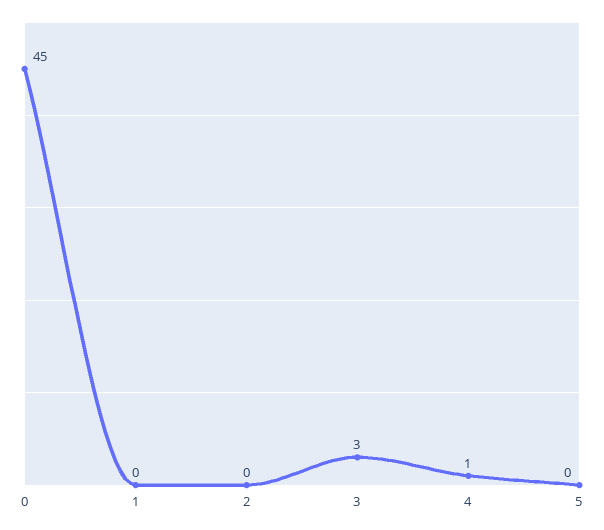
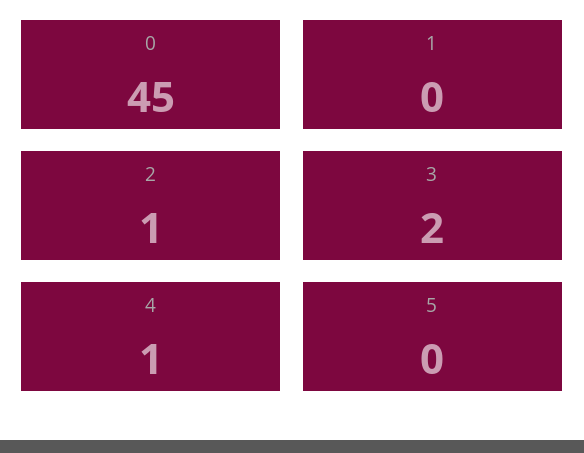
  {
    "0": 45,
    "1": 0,
-   "2": 0,
+   "2": 1,
-   "3": 3,
+   "3": 2,
    "4": 1,
    "5": 0
  }

